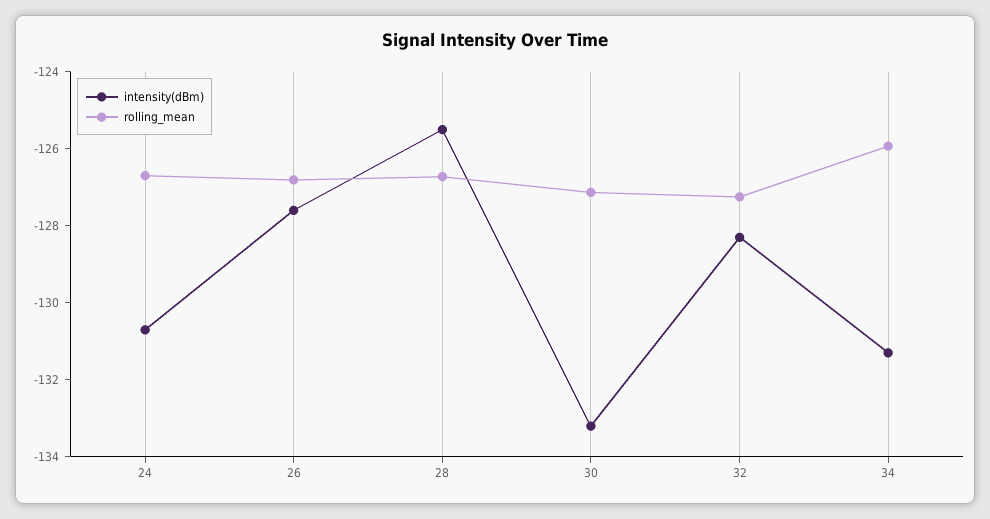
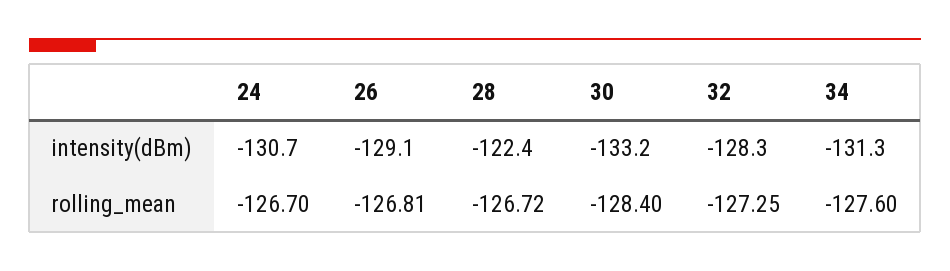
  {
    "intensity(dBm)": {
      "24": -130.7,
-     "26": -127.5,
+     "26": -129.1,
-     "28": -125.5,
+     "28": -122.4,
      "30": -133.2,
      "32": -128.3,
      "34": -131.3
    },
    "rolling_mean": {
      "24": -126.7,
      "26": -126.81,
      "28": -126.72,
-     "30": -127,
+     "30": -128.4,
      "32": -127.25,
-     "34": -126
+     "34": -127.6
    }
  }

